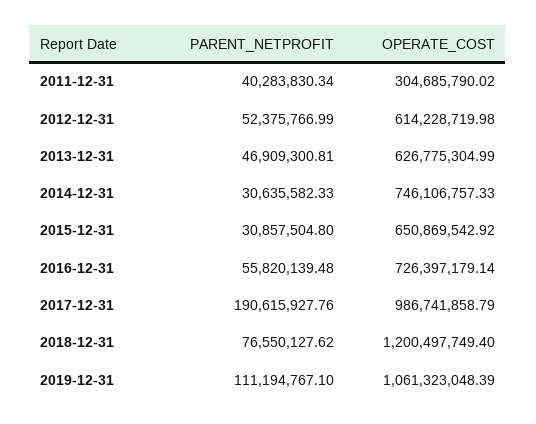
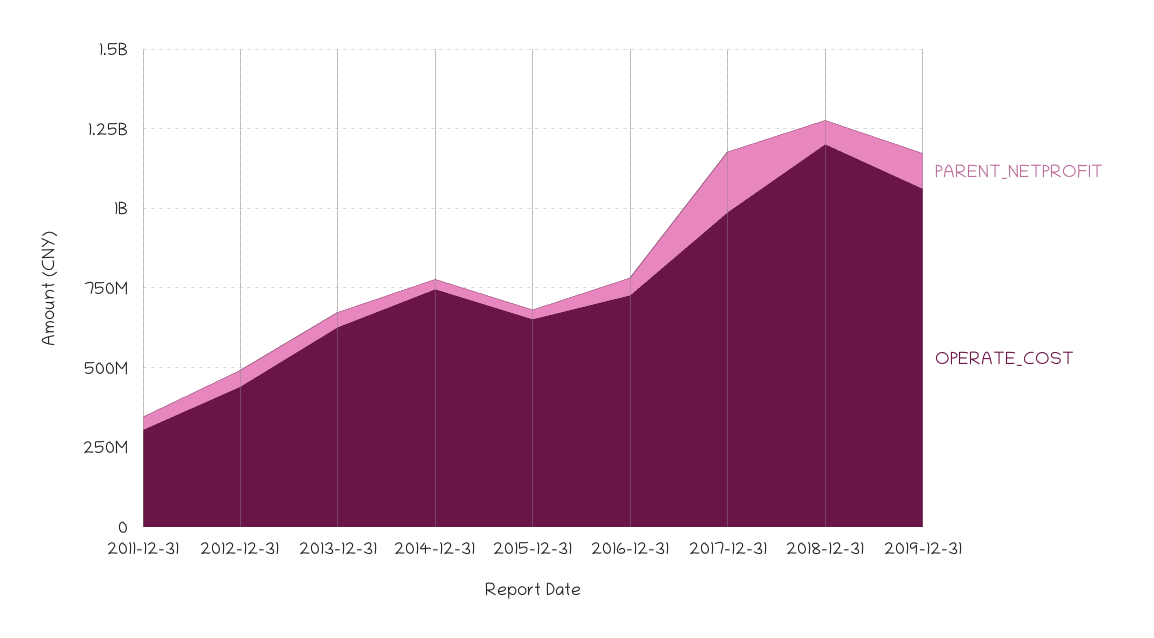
  {
    "PARENT_NETPROFIT": {
      "2011-12-31": 40283830.34,
      "2012-12-31": 52375766.99,
      "2013-12-31": 46909300.81,
      "2014-12-31": 30635582.33,
      "2015-12-31": 30857504.8,
      "2016-12-31": 55820139.48,
      "2017-12-31": 190615927.76,
      "2018-12-31": 76550127.62,
      "2019-12-31": 111194767.1
    },
    "OPERATE_COST": {
      "2011-12-31": 304685790.02,
-     "2012-12-31": 614228719.98,
+     "2012-12-31": 450000000,
      "2013-12-31": 626775304.99,
      "2014-12-31": 746106757.33,
      "2015-12-31": 650869542.92,
      "2016-12-31": 726397179.14,
      "2017-12-31": 986741858.79,
      "2018-12-31": 1200497749.4,
      "2019-12-31": 1061323048.39
    }
  }

